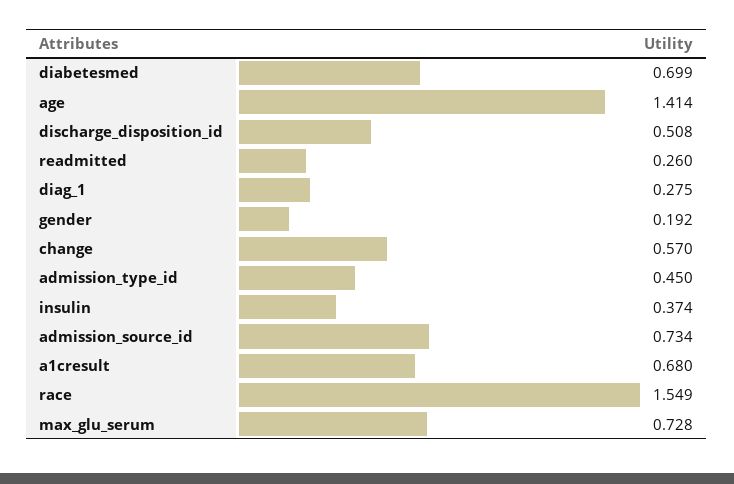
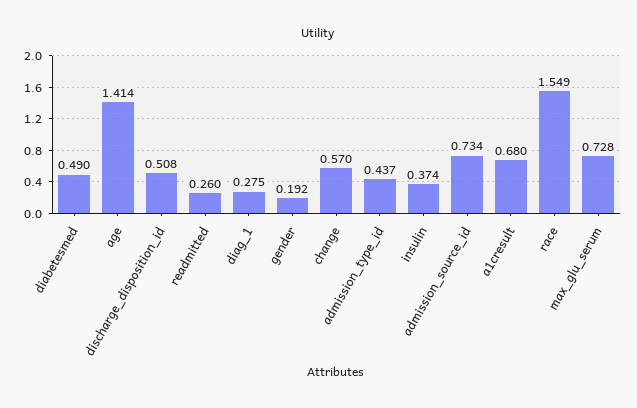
  {
-   "diabetesmed": 0.699,
+   "diabetesmed": 0.49,
    "age": 1.414,
    "discharge_disposition_id": 0.508,
    "readmitted": 0.26,
    "diag_1": 0.275,
    "gender": 0.192,
    "change": 0.57,
-   "admission_type_id": 0.45,
+   "admission_type_id": 0.437,
    "insulin": 0.374,
    "admission_source_id": 0.734,
    "a1cresult": 0.68,
    "race": 1.549,
    "max_glu_serum": 0.728
  }

